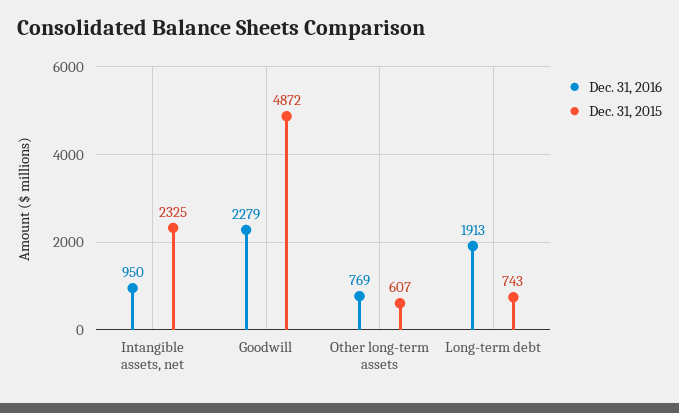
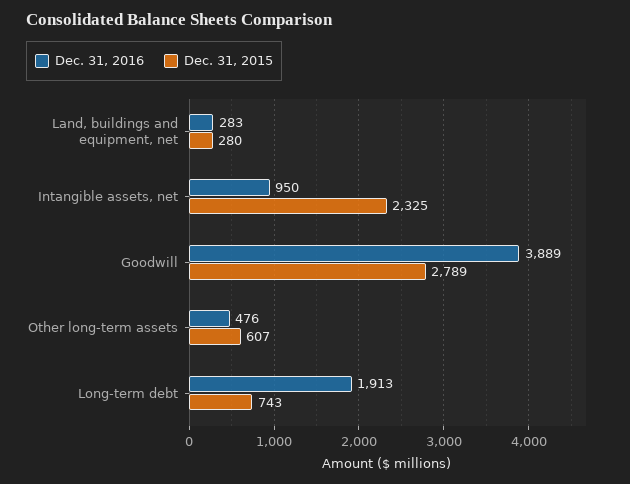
  {
    "Dec. 31, 2016": {
      "Intangible assets, net": 950,
-     "Goodwill": 2279,
+     "Goodwill": 3889,
-     "Other long-term assets": 769,
+     "Other long-term assets": 476,
-     "Long-term debt": 1913
+     "Long-term debt": 1913,
+     "Land, buildings and equipment, net": 283
    },
    "Dec. 31, 2015": {
      "Intangible assets, net": 2325,
-     "Goodwill": 4872,
+     "Goodwill": 2789,
      "Other long-term assets": 607,
-     "Long-term debt": 743
+     "Long-term debt": 743,
+     "Land, buildings and equipment, net": 280
    }
  }

